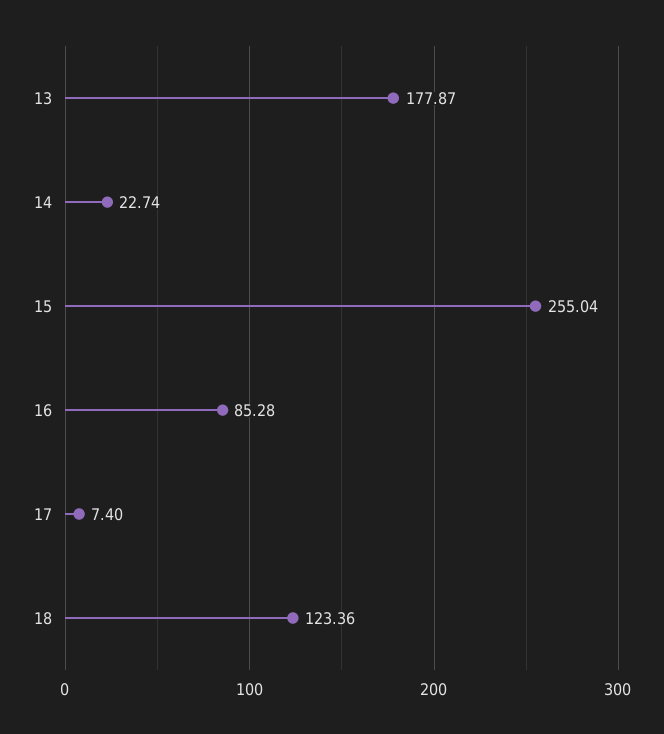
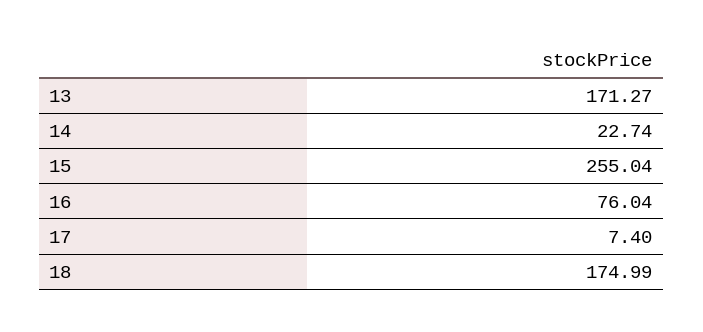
  {
-   "13": 177.87,
+   "13": 171.27,
    "14": 22.74,
    "15": 255.04,
-   "16": 85.28,
+   "16": 76.04,
    "17": 7.4,
-   "18": 123.36
+   "18": 174.99
  }

